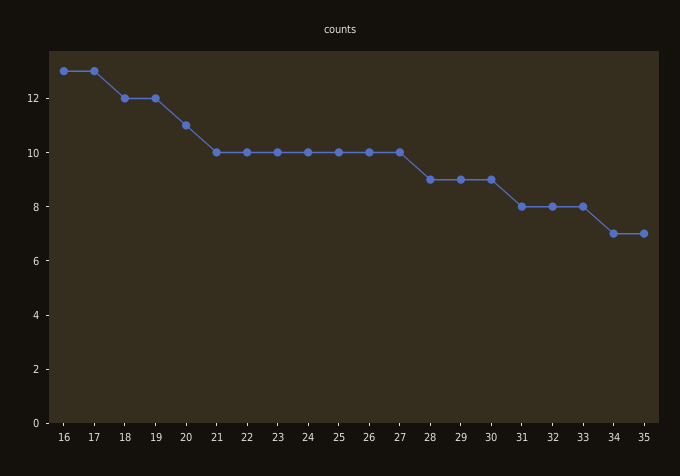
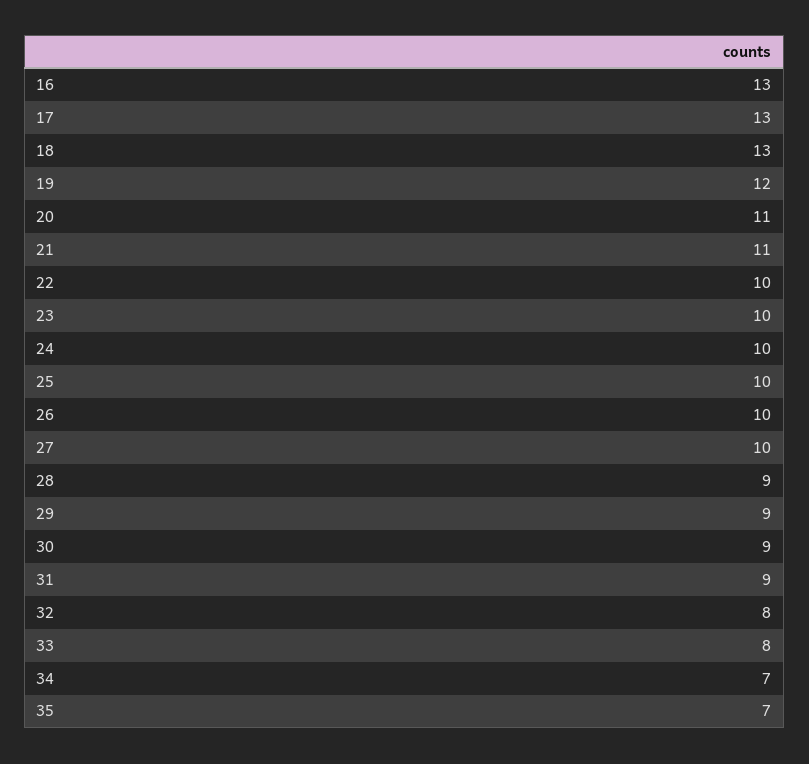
  {
    "16": 13,
    "17": 13,
-   "18": 12,
+   "18": 13,
    "19": 12,
    "20": 11,
-   "21": 10,
+   "21": 11,
    "22": 10,
    "23": 10,
    "24": 10,
    "25": 10,
    "26": 10,
    "27": 10,
    "28": 9,
    "29": 9,
    "30": 9,
-   "31": 8,
+   "31": 9,
    "32": 8,
    "33": 8,
    "34": 7,
    "35": 7
  }

